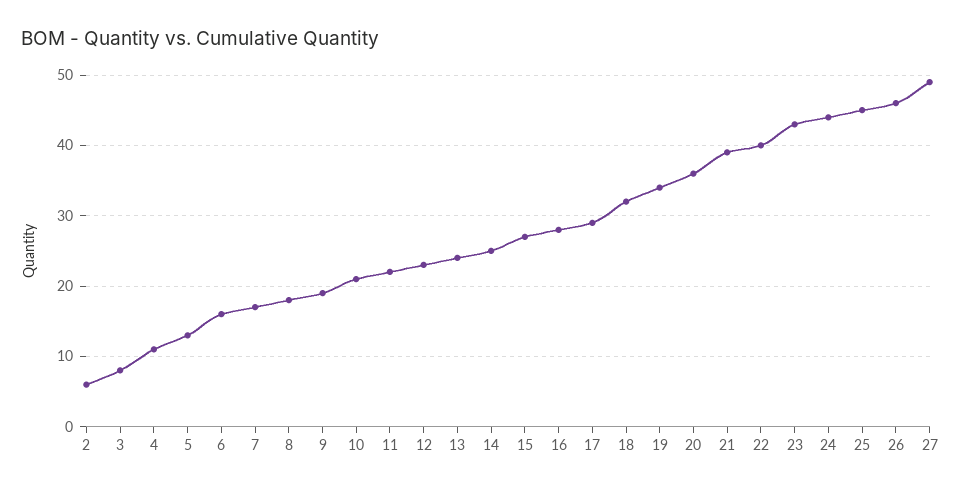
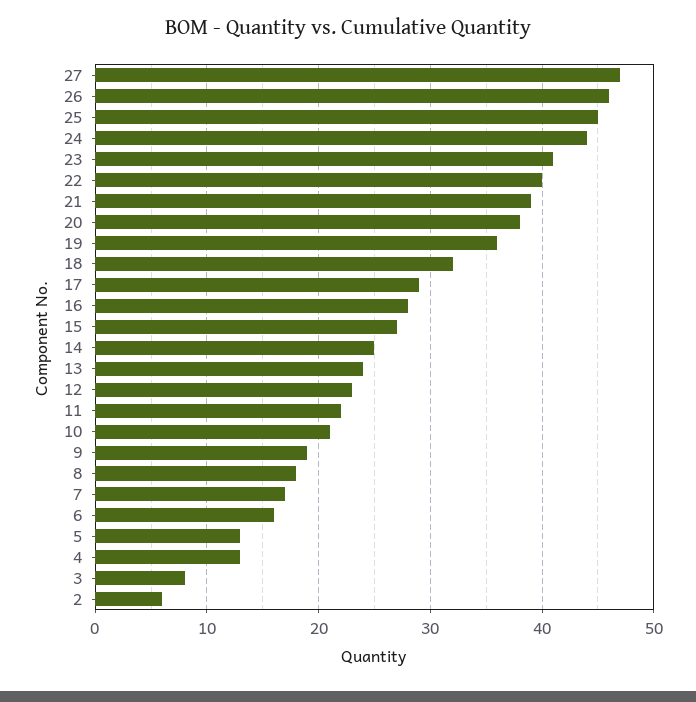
  {
    "2": 6,
    "3": 8,
-   "4": 11,
+   "4": 13,
    "5": 13,
    "6": 16,
    "7": 17,
    "8": 18,
    "9": 19,
    "10": 21,
    "11": 22,
    "12": 23,
    "13": 24,
    "14": 25,
    "15": 27,
    "16": 28,
    "17": 29,
    "18": 32,
-   "19": 34,
+   "19": 36,
-   "20": 36,
+   "20": 38,
    "21": 39,
    "22": 40,
-   "23": 43,
+   "23": 41,
    "24": 44,
    "25": 45,
    "26": 46,
-   "27": 49
+   "27": 47
  }

